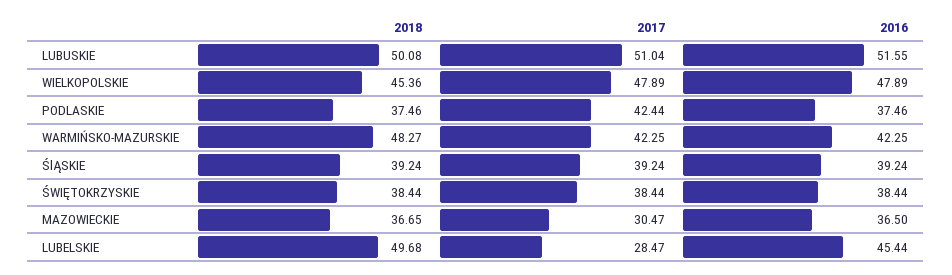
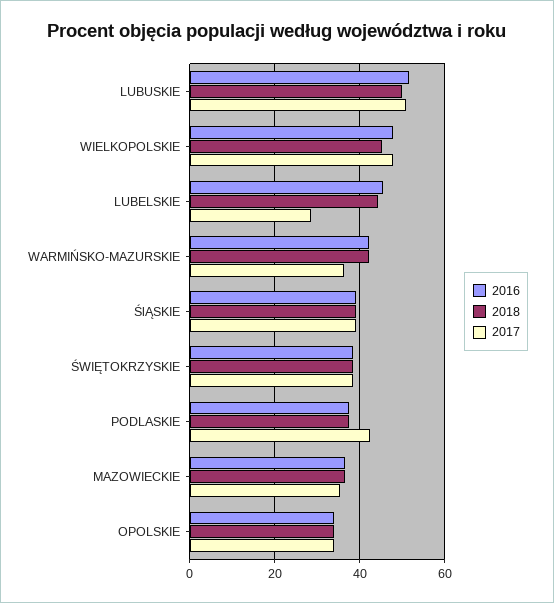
  {
    "2018": {
      "LUBUSKIE": 50.08,
      "WIELKOPOLSKIE": 45.36,
      "PODLASKIE": 37.46,
-     "WARMIŃSKO-MAZURSKIE": 48.27,
+     "WARMIŃSKO-MAZURSKIE": 42,
      "ŚlĄSKIE": 39.24,
      "ŚWIĘTOKRZYSKIE": 38.44,
      "MAZOWIECKIE": 36.65,
-     "LUBELSKIE": 49.68
+     "LUBELSKIE": 44,
+     "OPOLSKIE": 34
    },
    "2017": {
      "LUBUSKIE": 51.04,
      "WIELKOPOLSKIE": 47.89,
      "PODLASKIE": 42.44,
-     "WARMIŃSKO-MAZURSKIE": 42.25,
+     "WARMIŃSKO-MAZURSKIE": 36,
      "ŚlĄSKIE": 39.24,
      "ŚWIĘTOKRZYSKIE": 38.44,
-     "MAZOWIECKIE": 30.47,
+     "MAZOWIECKIE": 36,
-     "LUBELSKIE": 28.47
+     "LUBELSKIE": 28.47,
+     "OPOLSKIE": 34
    },
    "2016": {
      "LUBUSKIE": 51.55,
      "WIELKOPOLSKIE": 47.89,
      "PODLASKIE": 37.46,
      "WARMIŃSKO-MAZURSKIE": 42.25,
      "ŚlĄSKIE": 39.24,
      "ŚWIĘTOKRZYSKIE": 38.44,
      "MAZOWIECKIE": 36.5,
-     "LUBELSKIE": 45.44
+     "LUBELSKIE": 45.44,
+     "OPOLSKIE": 34
    }
  }

